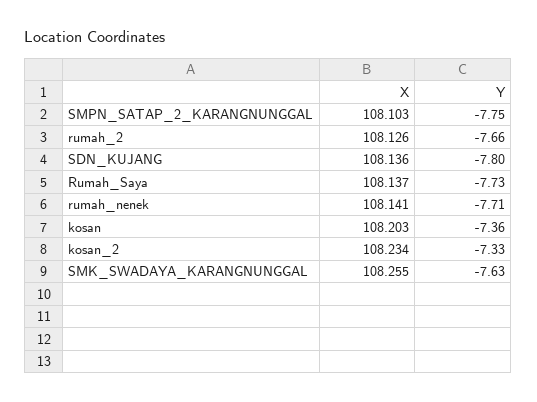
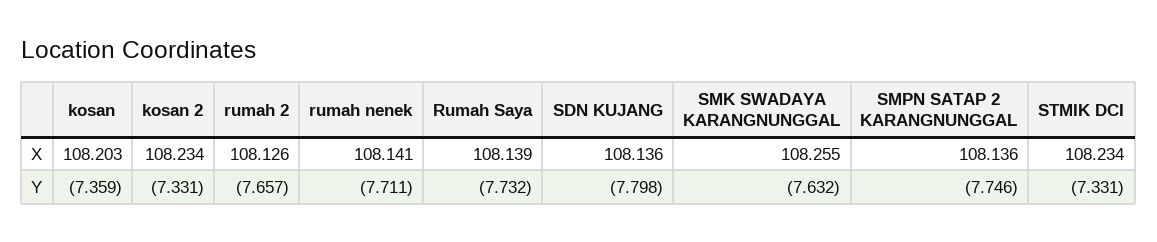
  {
    "X": {
-     "SMPN_SATAP_2_KARANGNUNGGAL": 108.103,
+     "SMPN_SATAP_2_KARANGNUNGGAL": 108.136,
      "rumah_2": 108.126,
      "SDN_KUJANG": 108.136,
-     "Rumah_Saya": 108.137,
+     "Rumah_Saya": 108.139,
      "rumah_nenek": 108.141,
      "kosan": 108.203,
      "kosan_2": 108.234,
-     "SMK_SWADAYA_KARANGNUNGGAL": 108.255
+     "SMK_SWADAYA_KARANGNUNGGAL": 108.255,
+     "STMIK DCI": 108.234
    },
    "Y": {
      "SMPN_SATAP_2_KARANGNUNGGAL": -7.746,
      "rumah_2": -7.657,
      "SDN_KUJANG": -7.798,
      "Rumah_Saya": -7.732,
      "rumah_nenek": -7.711,
      "kosan": -7.359,
      "kosan_2": -7.331,
-     "SMK_SWADAYA_KARANGNUNGGAL": -7.632
+     "SMK_SWADAYA_KARANGNUNGGAL": -7.632,
+     "STMIK DCI": -7.331
    }
  }

